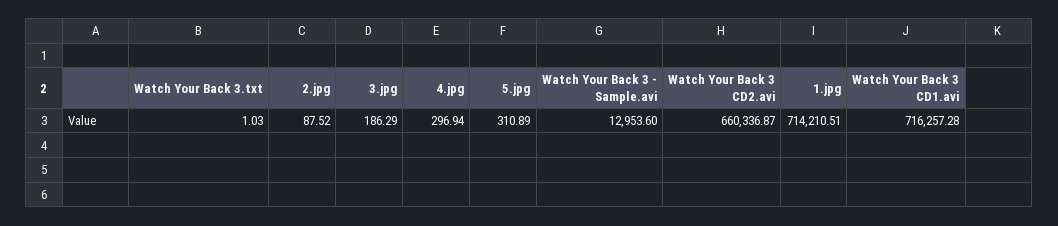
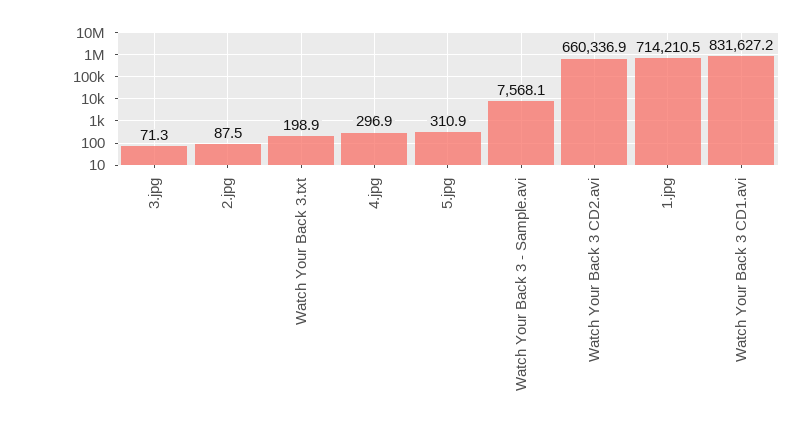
  {
-   "Watch Your Back 3.txt": 1.03,
+   "Watch Your Back 3.txt": 198.9,
    "2.jpg": 87.52,
-   "3.jpg": 186.29,
+   "3.jpg": 71.3,
    "4.jpg": 296.94,
    "5.jpg": 310.89,
-   "Watch Your Back 3 - Sample.avi": 12953.6,
+   "Watch Your Back 3 - Sample.avi": 7568.1,
    "Watch Your Back 3 CD2.avi": 660336.87,
    "1.jpg": 714210.51,
-   "Watch Your Back 3 CD1.avi": 716257.28
+   "Watch Your Back 3 CD1.avi": 831627.2
  }

